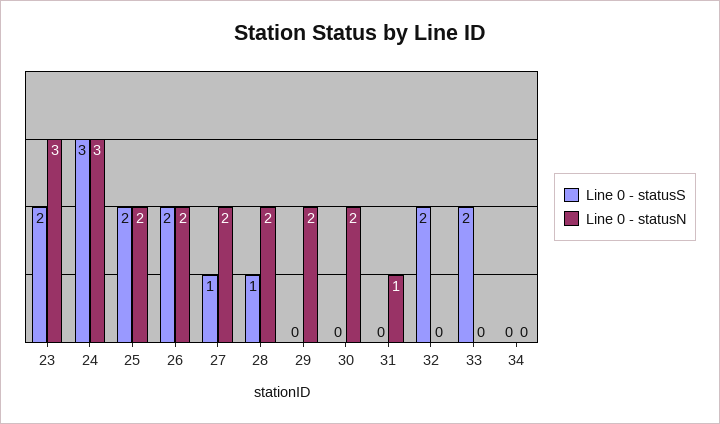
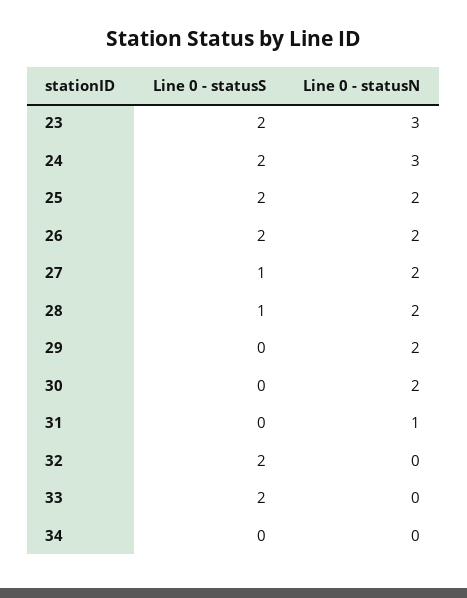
  {
    "Line 0 - statusS": {
      "23": 2,
-     "24": 3,
+     "24": 2,
      "25": 2,
      "26": 2,
      "27": 1,
      "28": 1,
      "29": 0,
      "30": 0,
      "31": 0,
      "32": 2,
      "33": 2,
      "34": 0
    },
    "Line 0 - statusN": {
      "23": 3,
      "24": 3,
      "25": 2,
      "26": 2,
      "27": 2,
      "28": 2,
      "29": 2,
      "30": 2,
      "31": 1,
      "32": 0,
      "33": 0,
      "34": 0
    }
  }

